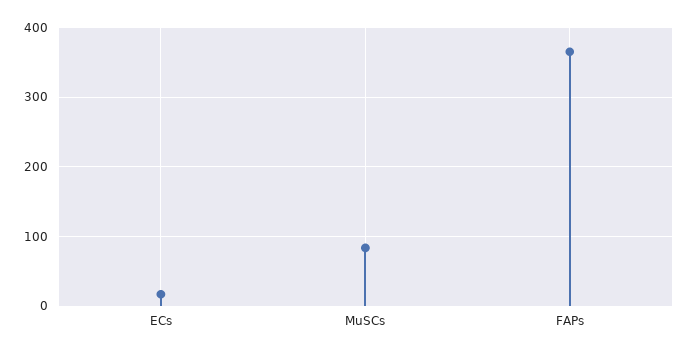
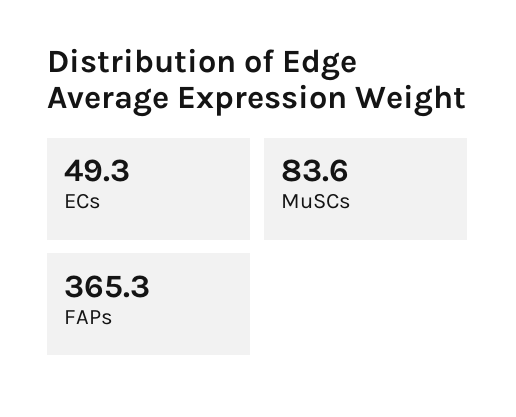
  {
-   "ECs": 20,
+   "ECs": 49.3,
    "MuSCs": 83.6,
    "FAPs": 365.3
  }

